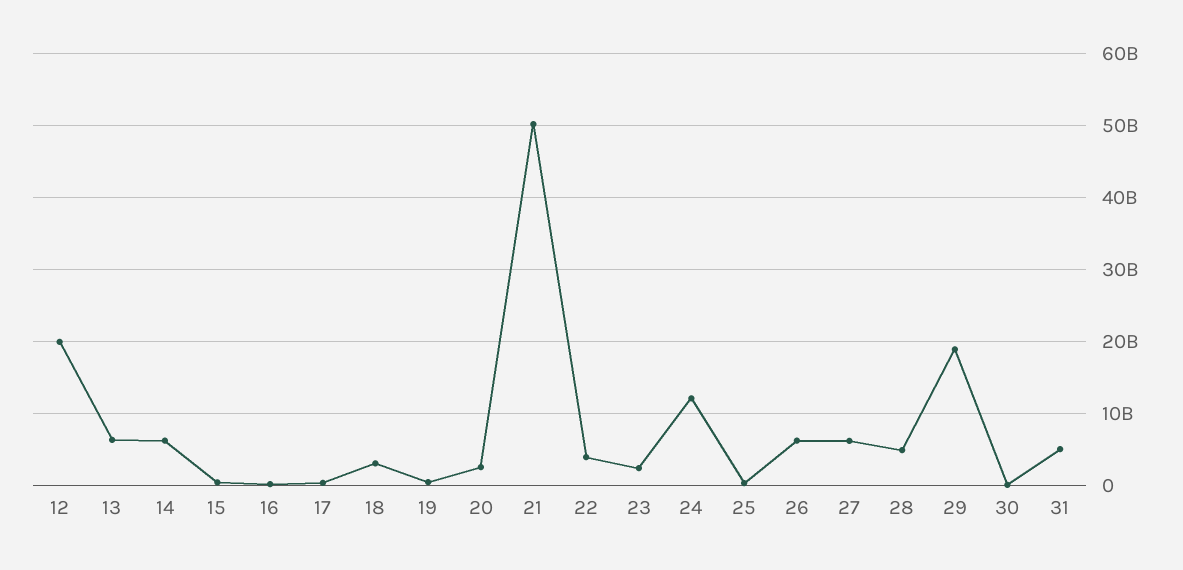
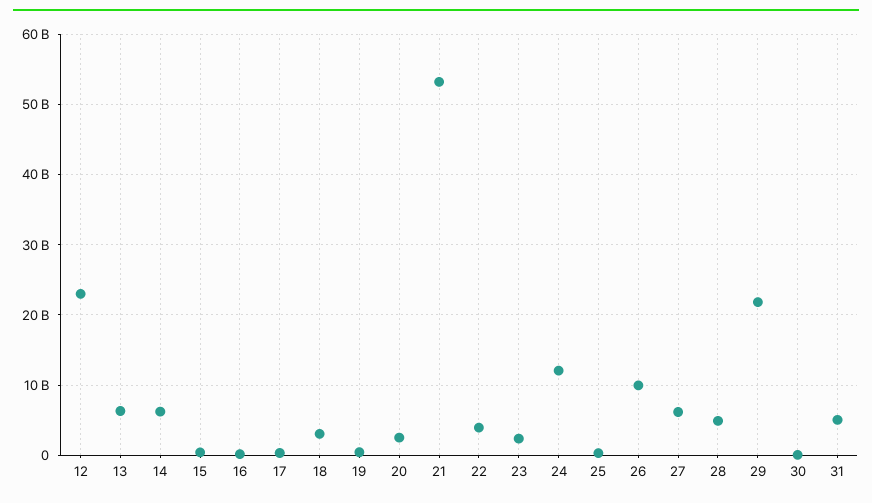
  {
-   "12": 20000000000,
+   "12": 23000000000,
    "13": 6000000000,
    "14": 6000000000,
    "15": 0,
    "16": 0,
    "17": 0,
    "18": 3000000000,
    "19": 0,
    "20": 3000000000,
-   "21": 50000000000,
+   "21": 53000000000,
    "22": 4000000000,
    "23": 2000000000,
    "24": 12000000000,
    "25": 0,
-   "26": 6000000000,
+   "26": 10000000000,
    "27": 6000000000,
    "28": 5000000000,
-   "29": 19000000000,
+   "29": 22000000000,
    "30": 0,
    "31": 5000000000
  }

